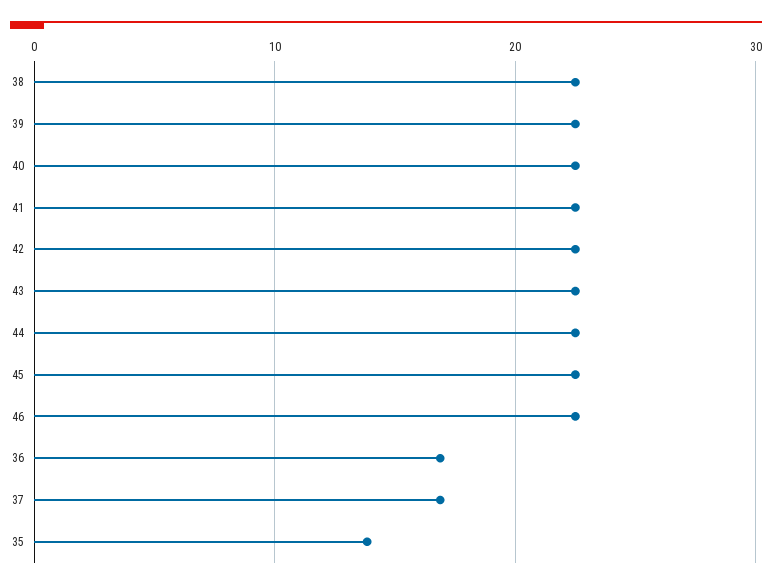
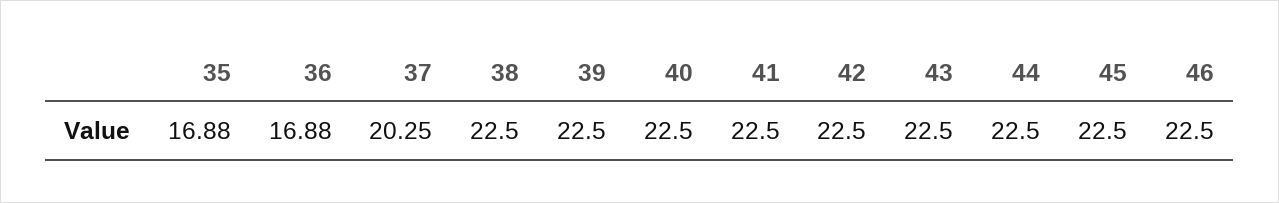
  {
    "38": 22.5,
    "39": 22.5,
    "40": 22.5,
    "41": 22.5,
    "42": 22.5,
    "43": 22.5,
    "44": 22.5,
    "45": 22.5,
    "46": 22.5,
    "36": 16.88,
-   "37": 17,
+   "37": 20.25,
-   "35": 14
+   "35": 16.88
  }

